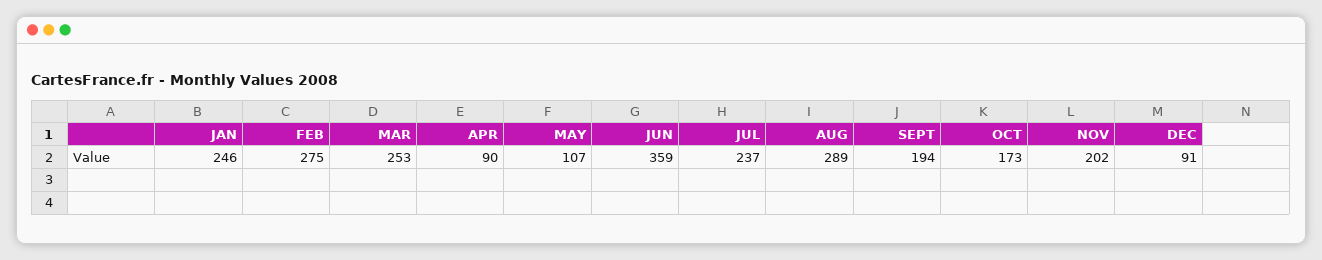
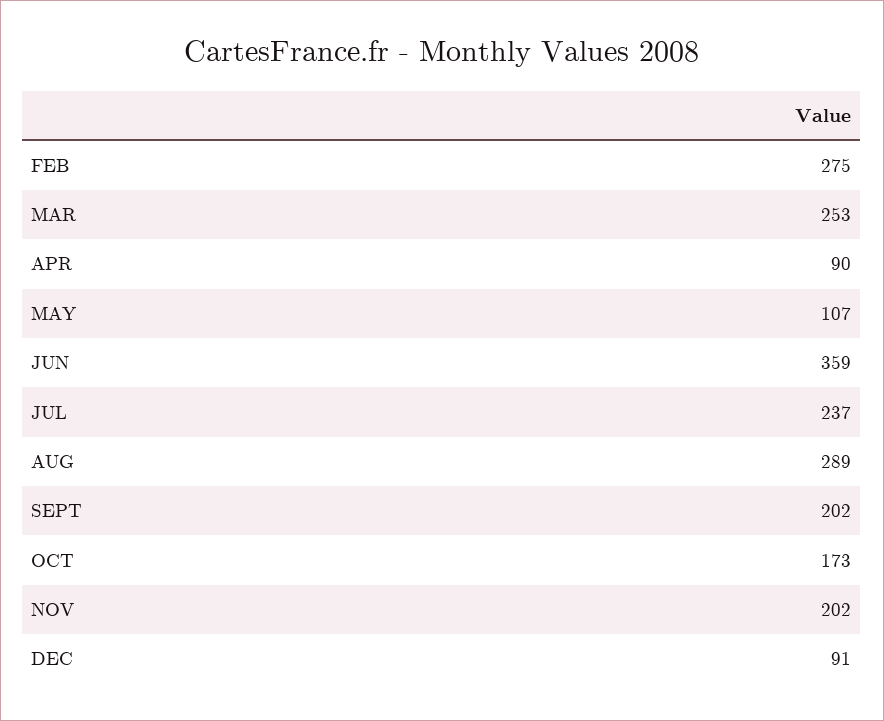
  {
-   "JAN": 246,
    "FEB": 275,
    "MAR": 253,
    "APR": 90,
    "MAY": 107,
    "JUN": 359,
    "JUL": 237,
    "AUG": 289,
-   "SEPT": 194,
+   "SEPT": 202,
    "OCT": 173,
    "NOV": 202,
    "DEC": 91
  }

